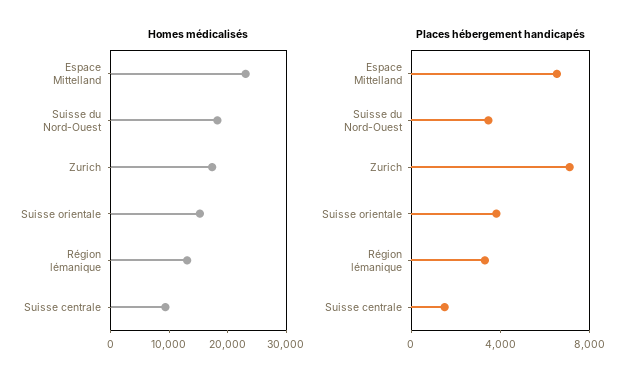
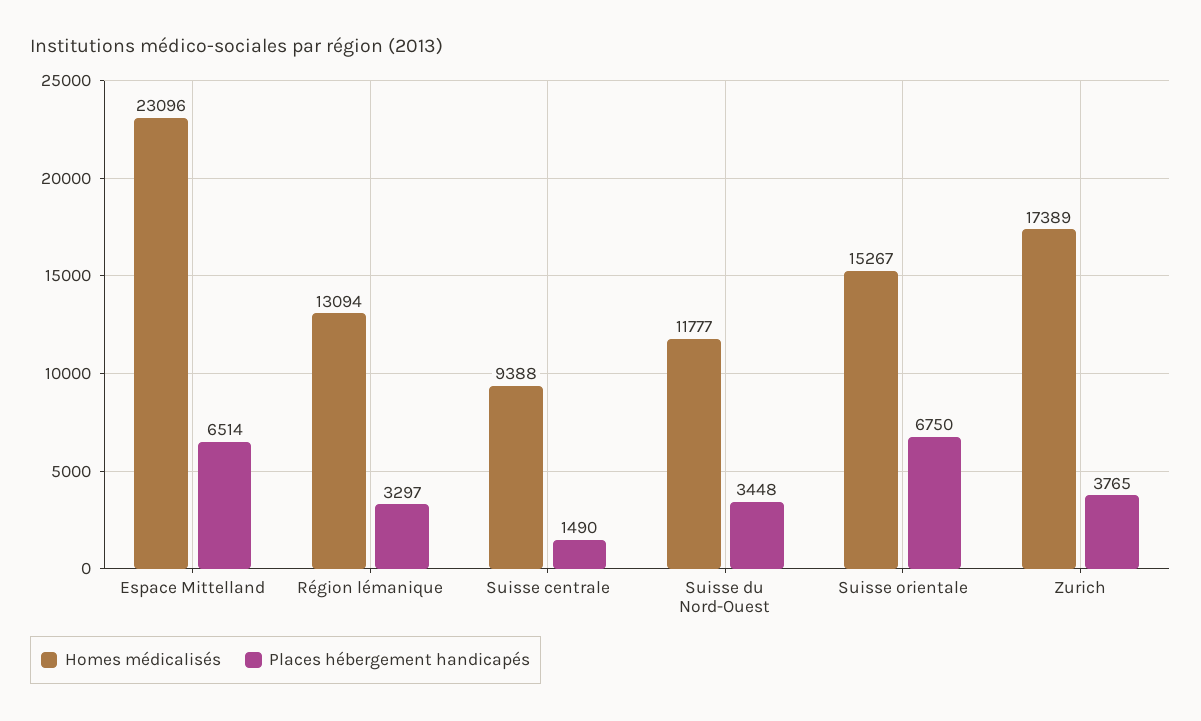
  {
    "Homes médicalisés": {
      "Espace Mittelland": 23096,
-     "Suisse du Nord-Ouest": 18000,
+     "Suisse du Nord-Ouest": 11777,
      "Zurich": 17389,
      "Suisse orientale": 15267,
      "Région lémanique": 13094,
      "Suisse centrale": 9388
    },
    "Places hébergement handicapés": {
      "Espace Mittelland": 6514,
      "Suisse du Nord-Ouest": 3448,
-     "Zurich": 7000,
+     "Zurich": 3765,
-     "Suisse orientale": 4000,
+     "Suisse orientale": 6750,
      "Région lémanique": 3297,
      "Suisse centrale": 1490
    }
  }

